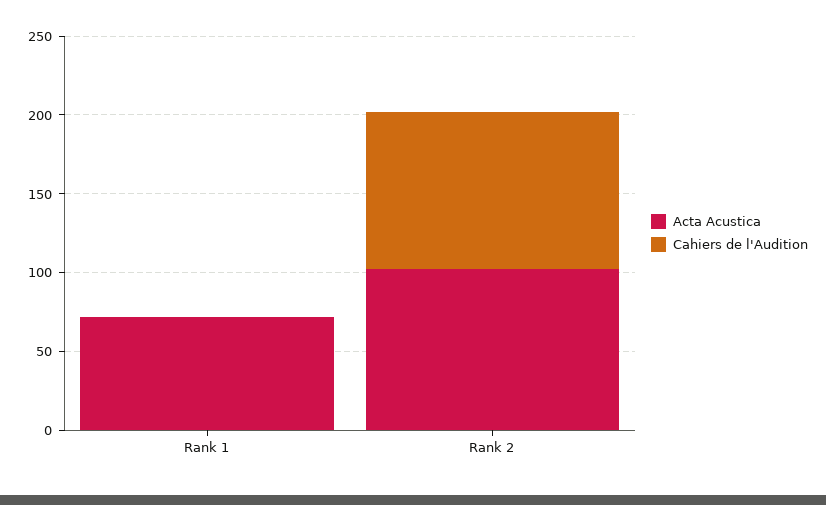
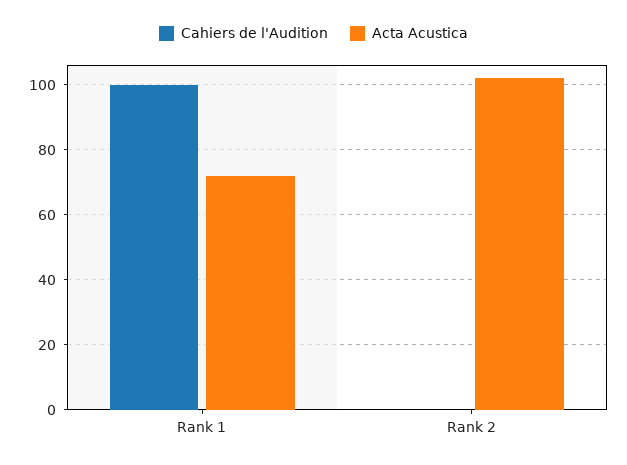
  {
    "Acta Acustica": {
      "Rank 1": 70,
      "Rank 2": 100
    },
    "Cahiers de l'Audition": {
-     "Rank 1": 0,
+     "Rank 1": 100,
-     "Rank 2": 100
+     "Rank 2": 0
    }
  }

